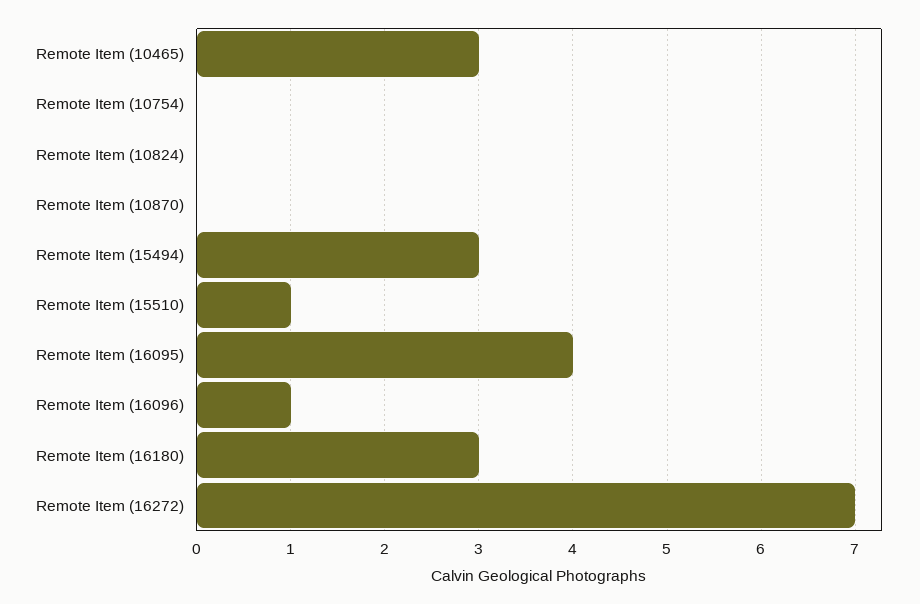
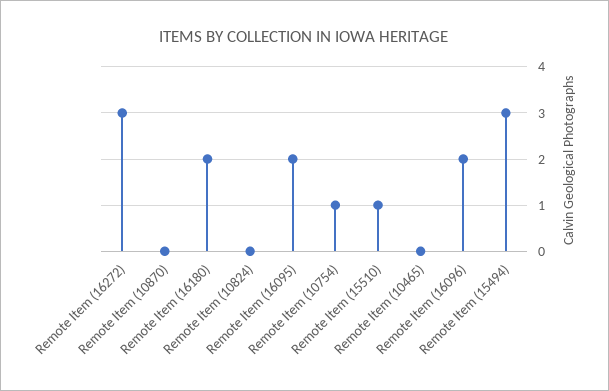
  {
-   "Remote Item (10465)": 3,
+   "Remote Item (10465)": 0,
-   "Remote Item (10754)": 0,
+   "Remote Item (10754)": 1,
    "Remote Item (10824)": 0,
    "Remote Item (10870)": 0,
    "Remote Item (15494)": 3,
    "Remote Item (15510)": 1,
-   "Remote Item (16095)": 4,
+   "Remote Item (16095)": 2,
-   "Remote Item (16096)": 1,
+   "Remote Item (16096)": 2,
-   "Remote Item (16180)": 3,
+   "Remote Item (16180)": 2,
-   "Remote Item (16272)": 7
+   "Remote Item (16272)": 3
  }

